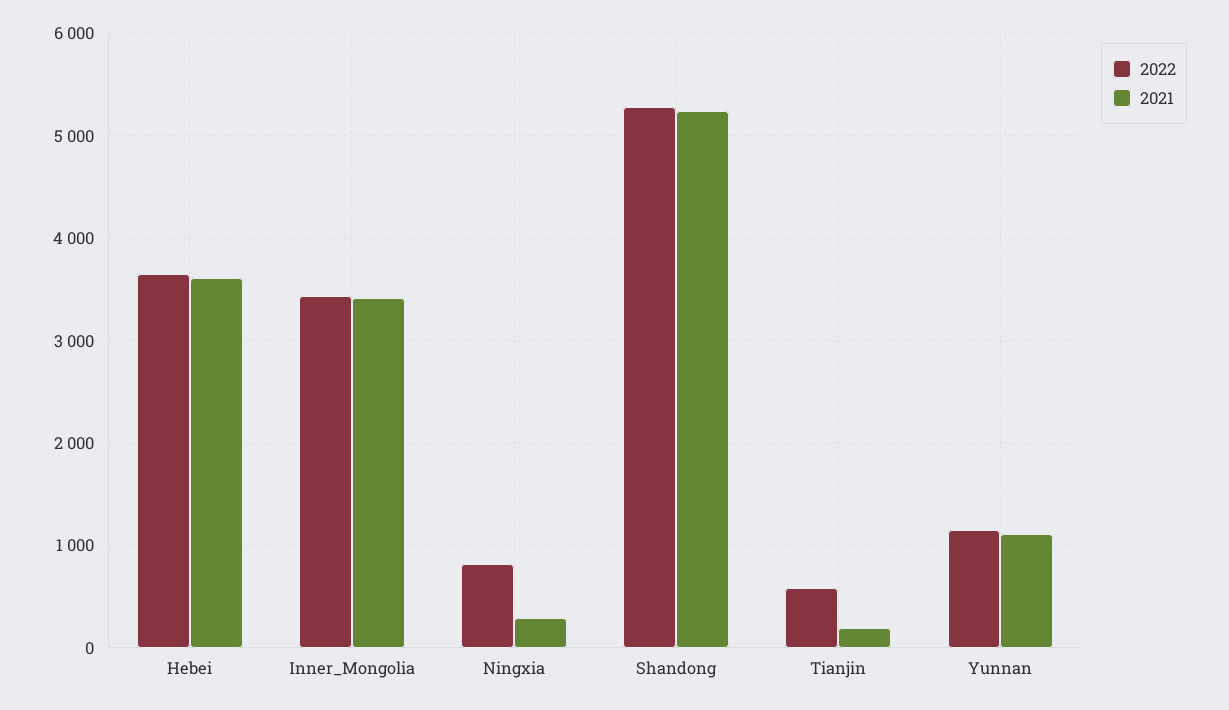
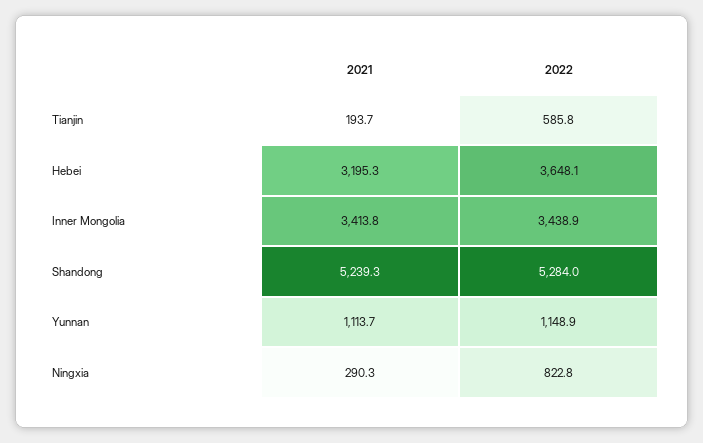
  {
    "2022": {
      "Hebei": 3648.1,
      "Inner_Mongolia": 3438.9,
      "Ningxia": 822.8,
      "Shandong": 5284,
      "Tianjin": 585.8,
      "Yunnan": 1148.9
    },
    "2021": {
-     "Hebei": 3600,
+     "Hebei": 3195.3,
      "Inner_Mongolia": 3413.8,
      "Ningxia": 290.3,
      "Shandong": 5239.3,
      "Tianjin": 193.7,
      "Yunnan": 1113.7
    }
  }

